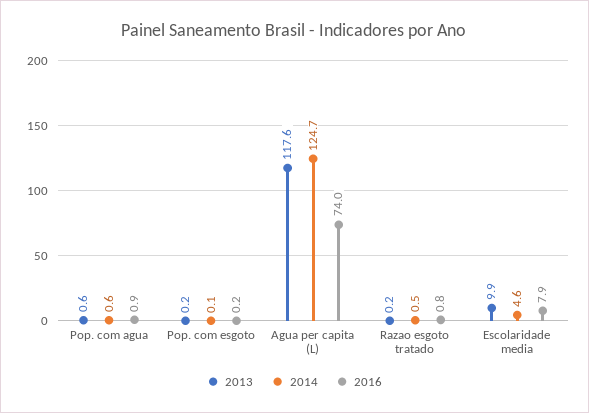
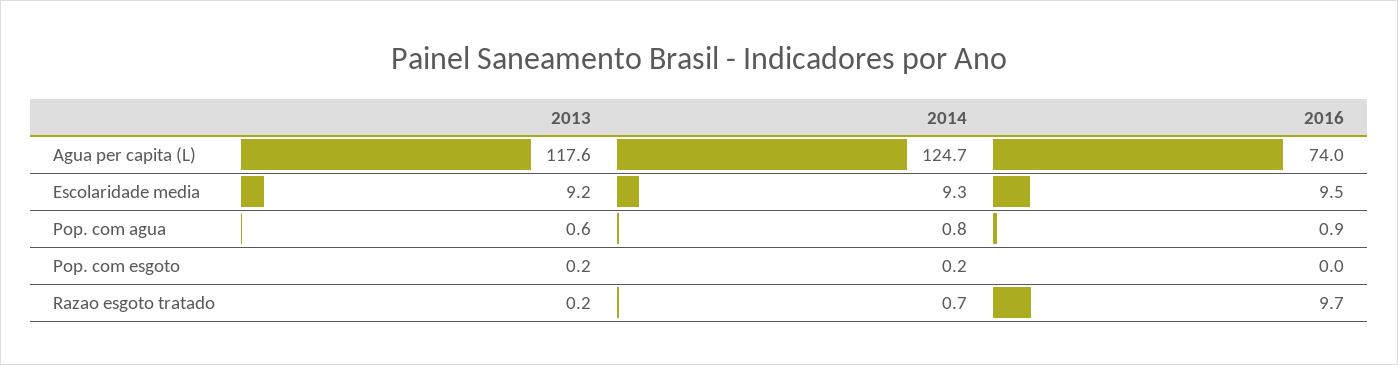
  {
    "2013": {
      "Pop. com agua": 0.6,
      "Pop. com esgoto": 0.2,
      "Agua per capita (L)": 117.6,
      "Razao esgoto tratado": 0.2,
-     "Escolaridade media": 9.9
+     "Escolaridade media": 9.2
    },
    "2014": {
-     "Pop. com agua": 0.6,
+     "Pop. com agua": 0.8,
-     "Pop. com esgoto": 0.1,
+     "Pop. com esgoto": 0.2,
      "Agua per capita (L)": 124.7,
-     "Razao esgoto tratado": 0.5,
+     "Razao esgoto tratado": 0.7,
-     "Escolaridade media": 4.6
+     "Escolaridade media": 9.3
    },
    "2016": {
      "Pop. com agua": 0.9,
-     "Pop. com esgoto": 0.2,
+     "Pop. com esgoto": 0,
      "Agua per capita (L)": 74,
-     "Razao esgoto tratado": 0.8,
+     "Razao esgoto tratado": 9.7,
-     "Escolaridade media": 7.9
+     "Escolaridade media": 9.5
    }
  }

